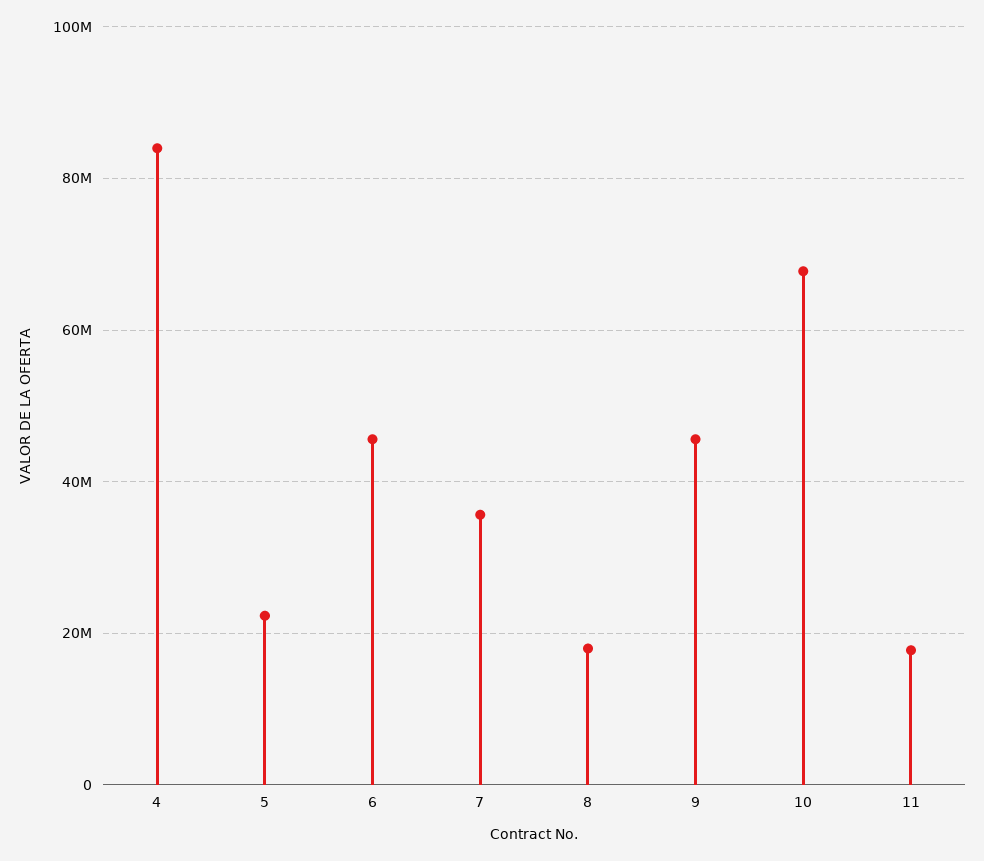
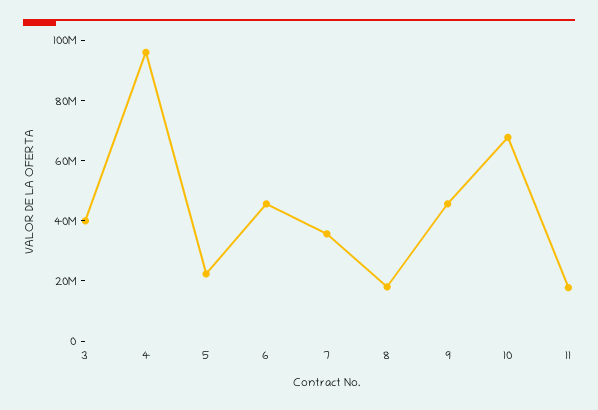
  {
-   "4": 84000000,
+   "4": 95000000,
    "5": 22000000,
    "6": 46000000,
    "7": 36000000,
    "8": 18000000,
    "9": 46000000,
    "10": 68000000,
-   "11": 18000000
+   "11": 18000000,
+   "3": 40000000
  }

